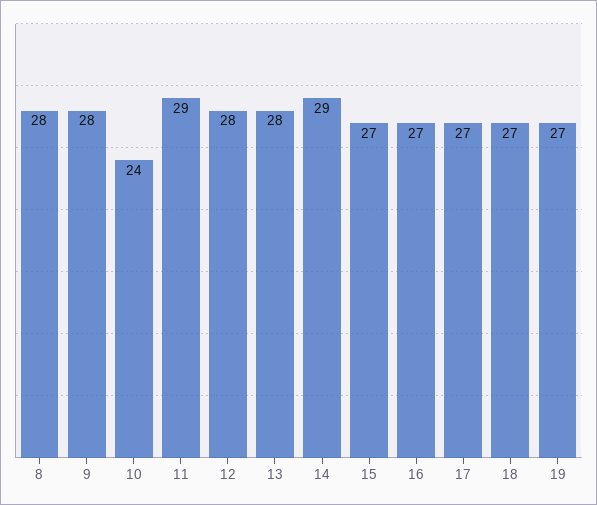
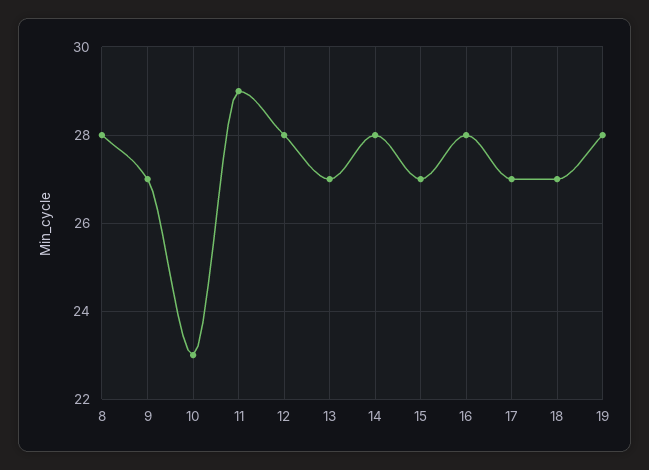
  {
    "8": 28,
-   "9": 28,
+   "9": 27,
-   "10": 24,
+   "10": 23,
    "11": 29,
    "12": 28,
-   "13": 28,
+   "13": 27,
-   "14": 29,
+   "14": 28,
    "15": 27,
-   "16": 27,
+   "16": 28,
    "17": 27,
    "18": 27,
-   "19": 27
+   "19": 28
  }

